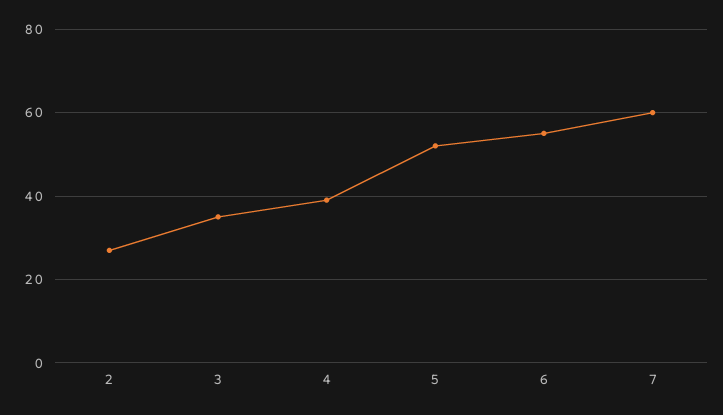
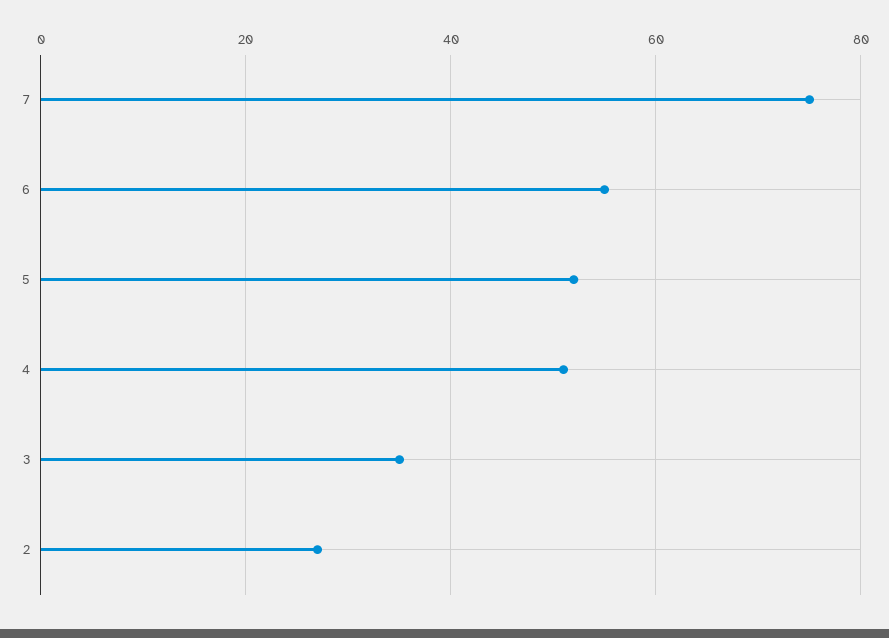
  {
    "2": 25,
    "3": 35,
-   "4": 40,
+   "4": 50,
    "5": 50,
    "6": 55,
-   "7": 60
+   "7": 75
  }

